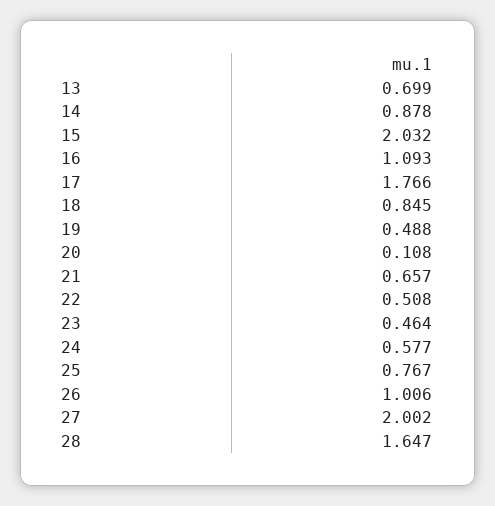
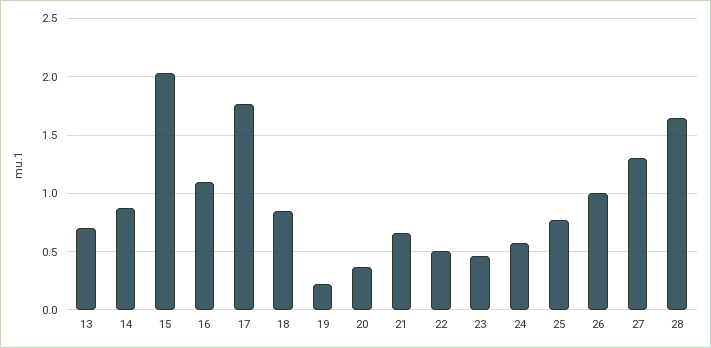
  {
    "13": 0.699,
    "14": 0.878,
    "15": 2.032,
    "16": 1.093,
    "17": 1.766,
    "18": 0.845,
-   "19": 0.488,
+   "19": 0.2,
-   "20": 0.108,
+   "20": 0.4,
    "21": 0.657,
    "22": 0.508,
    "23": 0.464,
    "24": 0.577,
    "25": 0.767,
    "26": 1.006,
-   "27": 2.002,
+   "27": 1.3,
    "28": 1.647
  }

